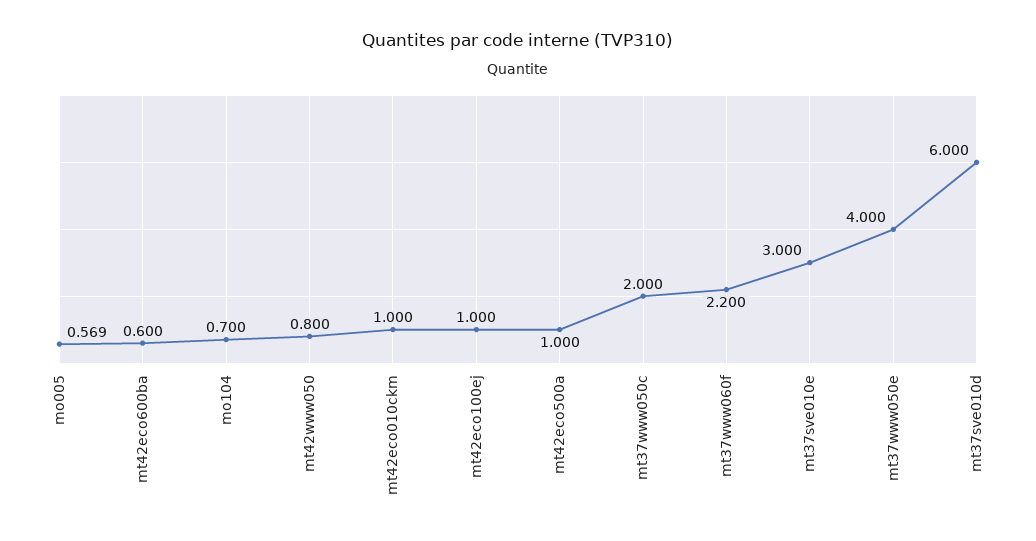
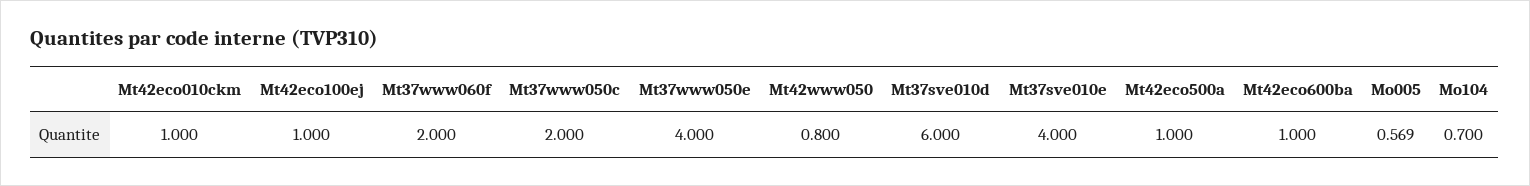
  {
    "mo005": 0.569,
-   "mt42eco600ba": 0.6,
+   "mt42eco600ba": 1,
    "mo104": 0.7,
    "mt42www050": 0.8,
    "mt42eco010ckm": 1,
    "mt42eco100ej": 1,
    "mt42eco500a": 1,
    "mt37www050c": 2,
-   "mt37www060f": 2.2,
+   "mt37www060f": 2,
-   "mt37sve010e": 3,
+   "mt37sve010e": 4,
    "mt37www050e": 4,
    "mt37sve010d": 6
  }

